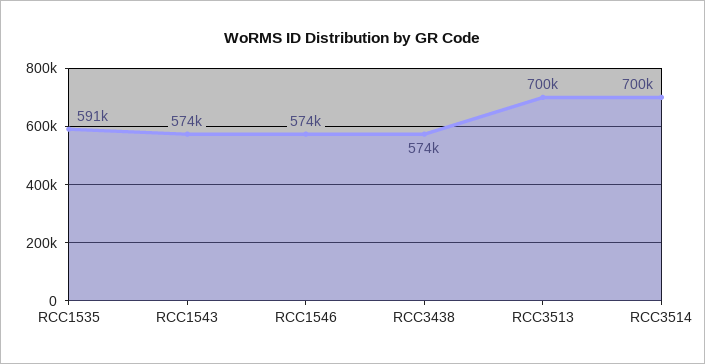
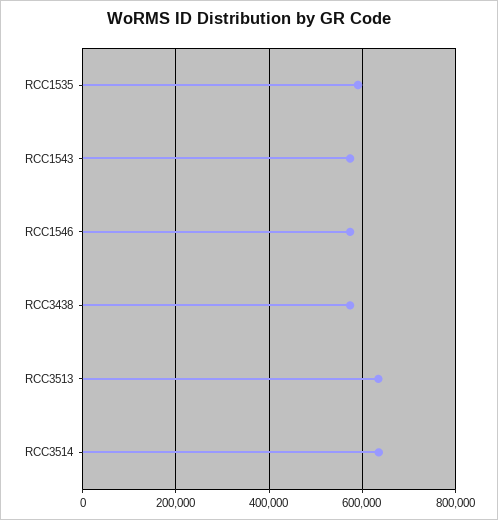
  {
    "RCC1535": 591000,
    "RCC1543": 574000,
    "RCC1546": 574000,
    "RCC3438": 574000,
-   "RCC3513": 700000,
+   "RCC3513": 640000,
-   "RCC3514": 700000
+   "RCC3514": 640000
  }

